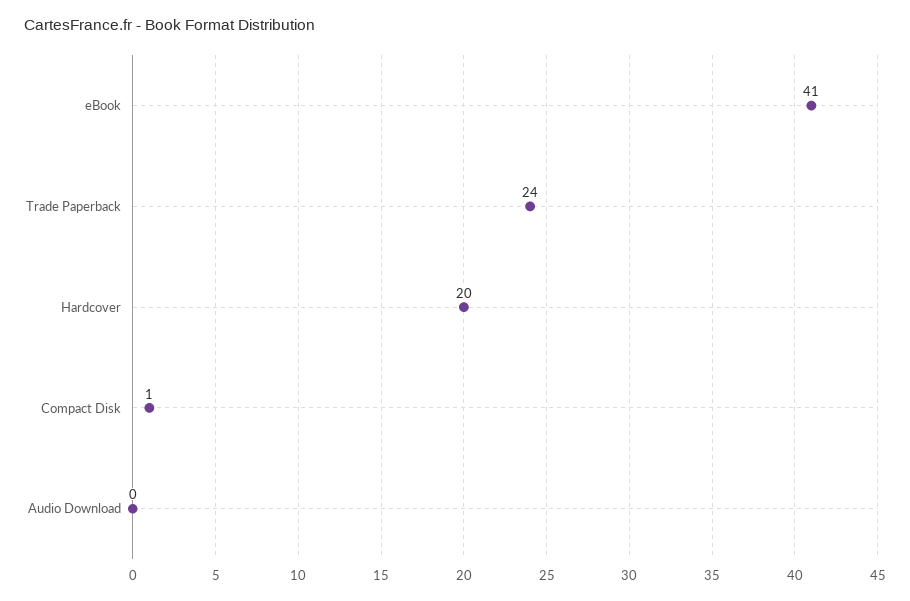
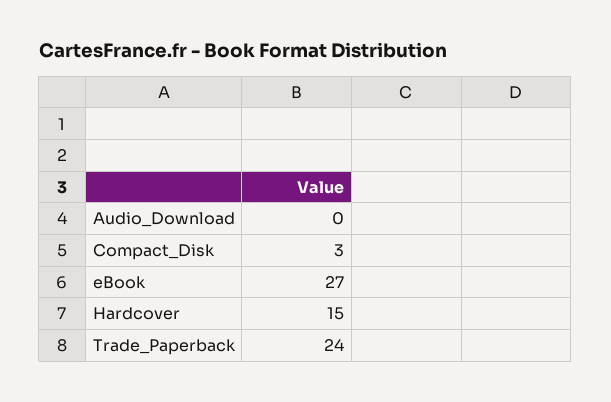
  {
-   "eBook": 41,
+   "eBook": 27,
    "Trade Paperback": 24,
-   "Hardcover": 20,
+   "Hardcover": 15,
-   "Compact Disk": 1,
+   "Compact Disk": 3,
    "Audio Download": 0
  }

